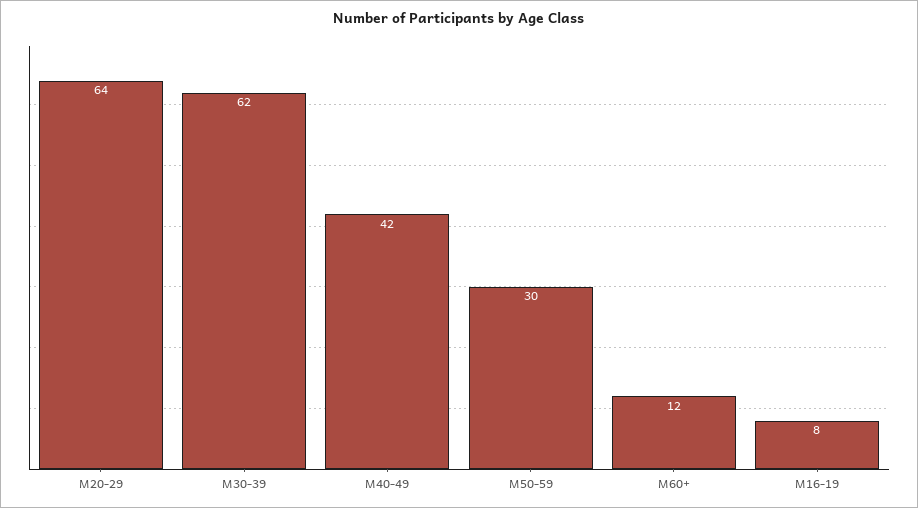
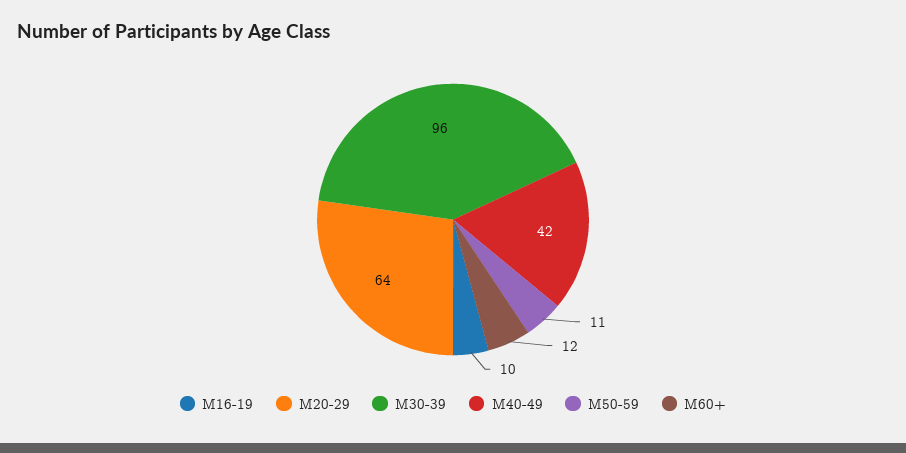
  {
    "M20-29": 64,
-   "M30-39": 62,
+   "M30-39": 96,
    "M40-49": 42,
-   "M50-59": 30,
+   "M50-59": 11,
    "M60+": 12,
-   "M16-19": 8
+   "M16-19": 10
  }

